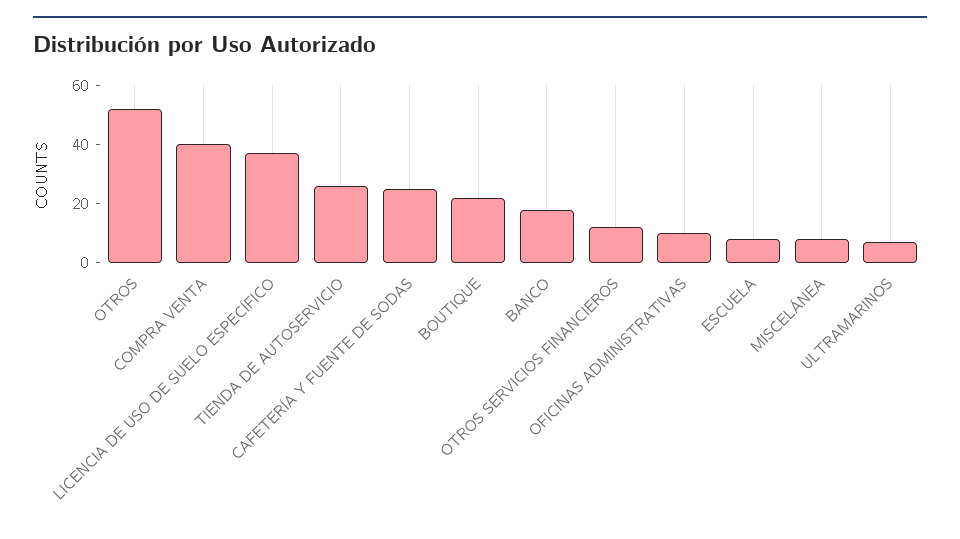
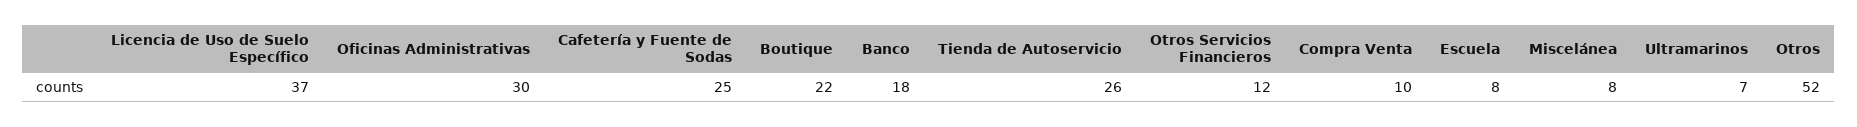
  {
    "OTROS": 52,
-   "COMPRA VENTA": 40,
+   "COMPRA VENTA": 10,
    "LICENCIA DE USO DE SUELO ESPECÍFICO": 37,
    "TIENDA DE AUTOSERVICIO": 26,
    "CAFETERÍA Y FUENTE DE SODAS": 25,
    "BOUTIQUE": 22,
    "BANCO": 18,
    "OTROS SERVICIOS FINANCIEROS": 12,
-   "OFICINAS ADMINISTRATIVAS": 10,
+   "OFICINAS ADMINISTRATIVAS": 30,
    "ESCUELA": 8,
    "MISCELÁNEA": 8,
    "ULTRAMARINOS": 7
  }

